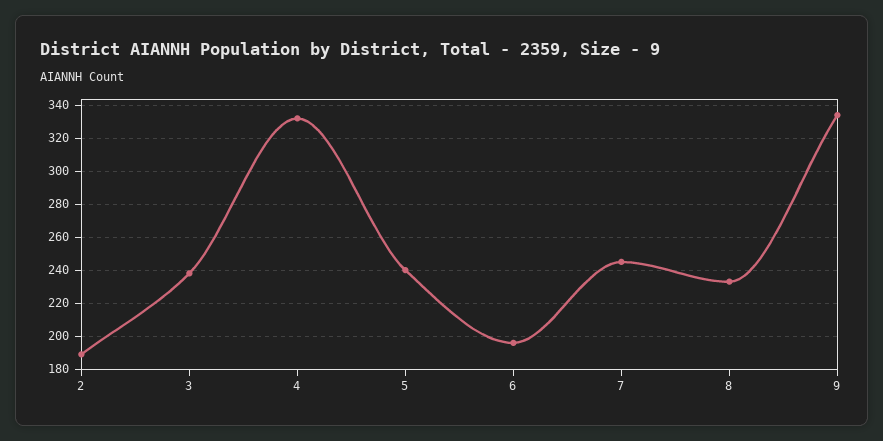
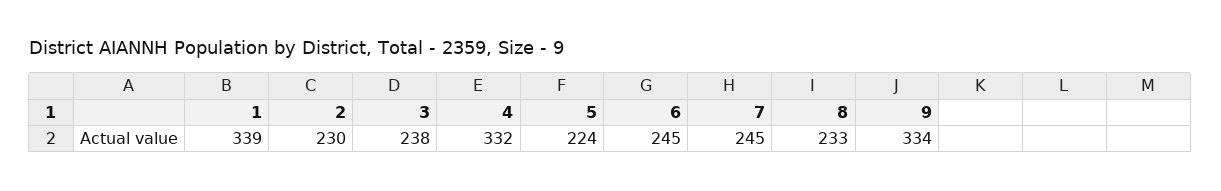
  {
-   "2": 190,
+   "2": 230,
    "3": 238,
    "4": 332,
-   "5": 240,
+   "5": 224,
-   "6": 195,
+   "6": 245,
    "7": 245,
    "8": 233,
-   "9": 334
+   "9": 334,
+   "1": 339
  }

